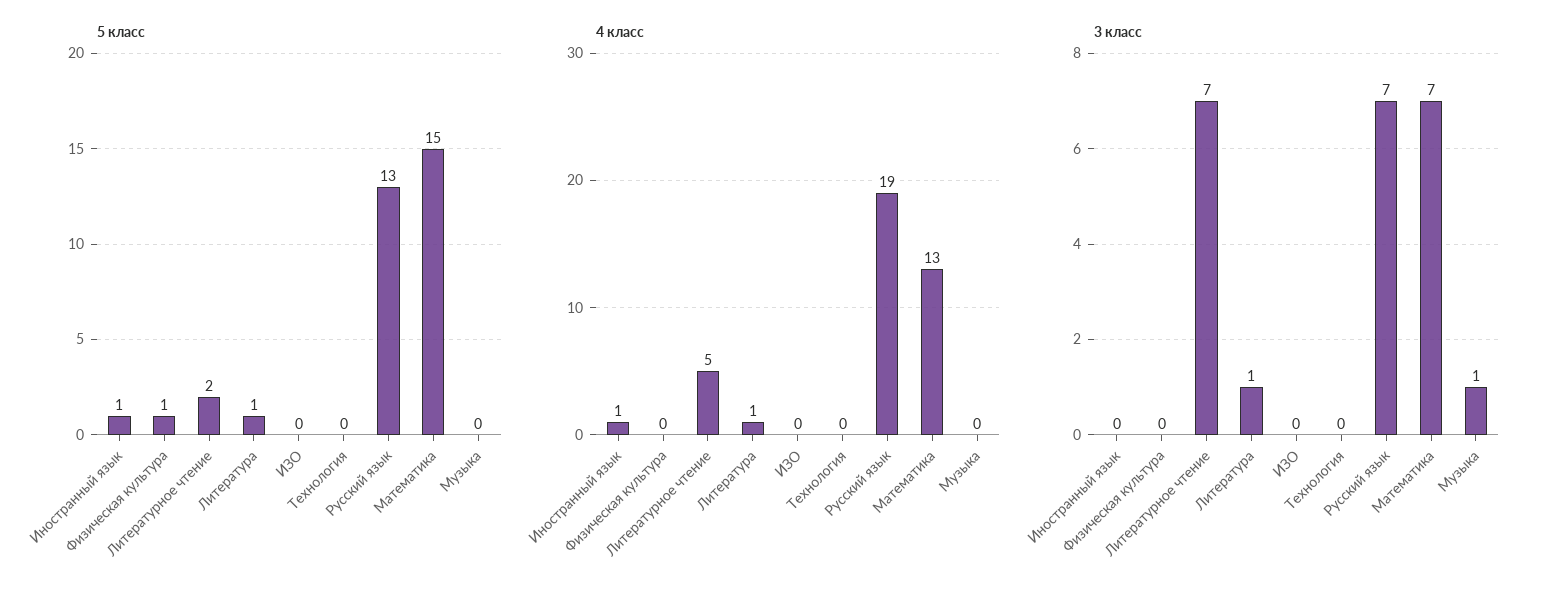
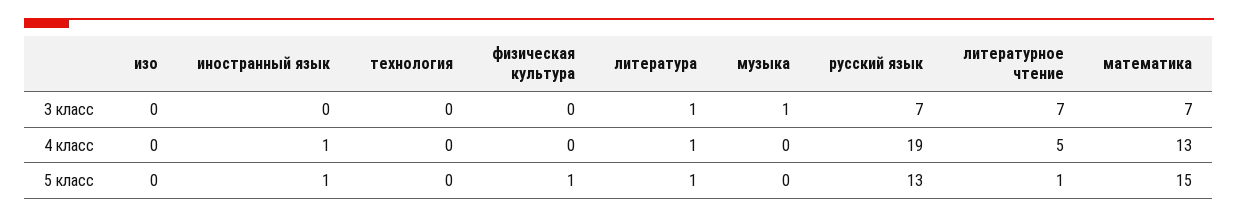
  {
    "5 класс": {
      "Иностранный язык": 1,
      "Физическая культура": 1,
-     "Литературное чтение": 2,
+     "Литературное чтение": 1,
      "Литература": 1,
      "ИЗО": 0,
      "Технология": 0,
      "Русский язык": 13,
      "Математика": 15,
      "Музыка": 0
    },
    "4 класс": {
      "Иностранный язык": 1,
      "Физическая культура": 0,
      "Литературное чтение": 5,
      "Литература": 1,
      "ИЗО": 0,
      "Технология": 0,
      "Русский язык": 19,
      "Математика": 13,
      "Музыка": 0
    },
    "3 класс": {
      "Иностранный язык": 0,
      "Физическая культура": 0,
      "Литературное чтение": 7,
      "Литература": 1,
      "ИЗО": 0,
      "Технология": 0,
      "Русский язык": 7,
      "Математика": 7,
      "Музыка": 1
    }
  }

